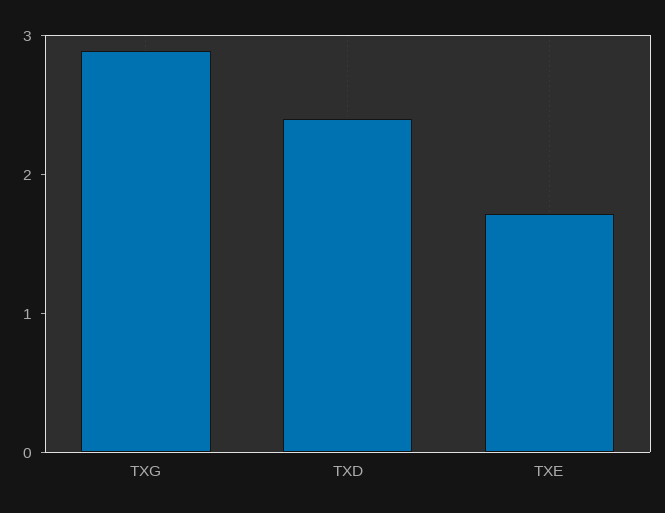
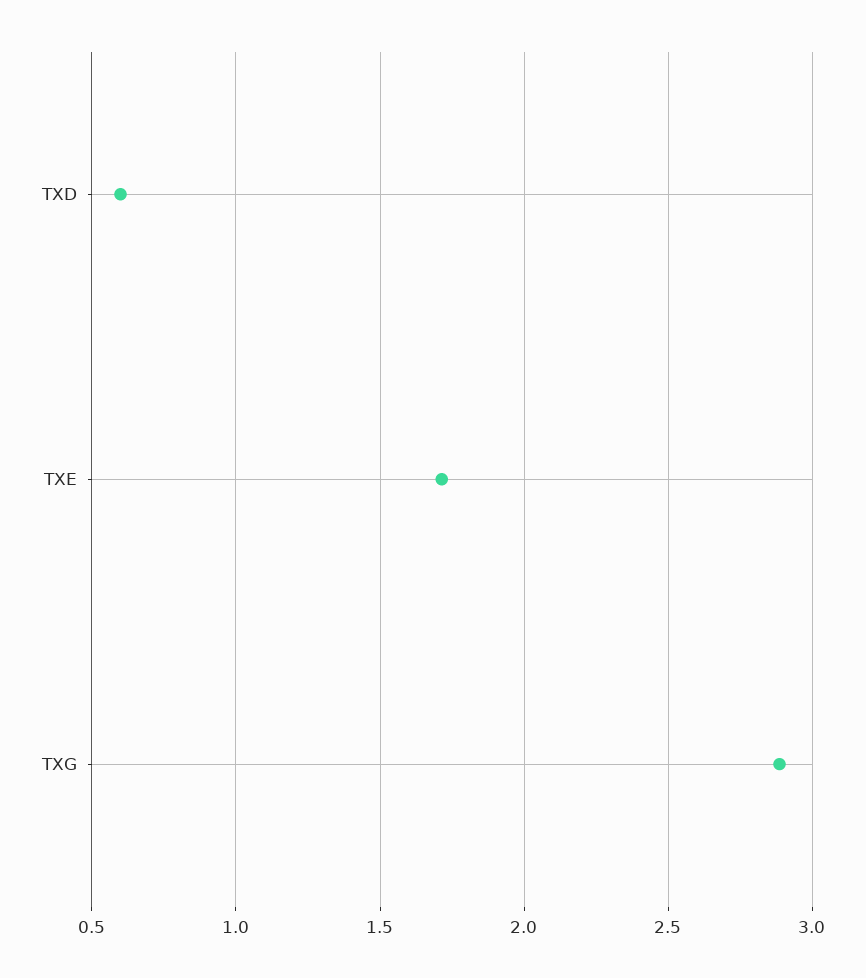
  {
    "TXG": 2.9,
-   "TXD": 2.4,
+   "TXD": 0.6,
    "TXE": 1.7
  }

